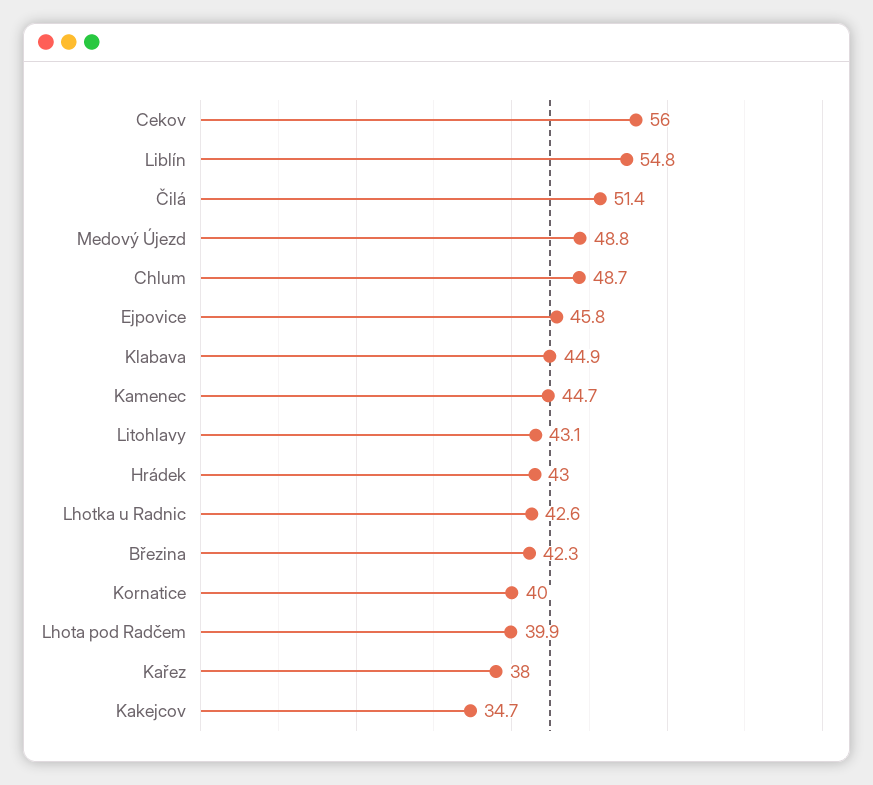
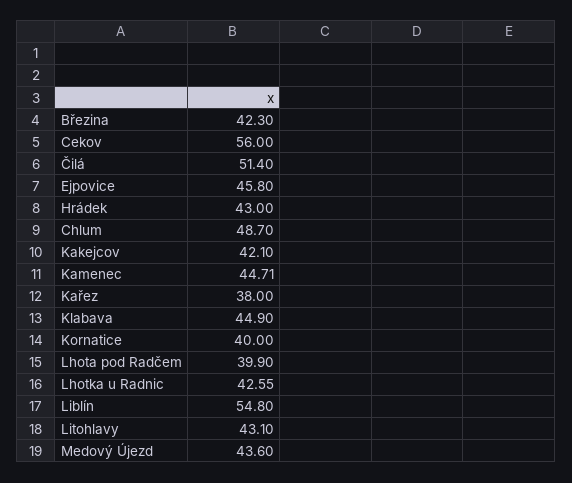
  {
    "Cekov": 56,
    "Liblín": 54.8,
    "Čilá": 51.4,
-   "Medový Újezd": 48.8,
+   "Medový Újezd": 43.6,
    "Chlum": 48.7,
    "Ejpovice": 45.8,
    "Klabava": 44.9,
    "Kamenec": 44.71,
    "Litohlavy": 43.1,
    "Hrádek": 43,
    "Lhotka u Radnic": 42.55,
    "Březina": 42.3,
    "Kornatice": 40,
    "Lhota pod Radčem": 39.9,
    "Kařez": 38,
-   "Kakejcov": 34.7
+   "Kakejcov": 42.1
  }

